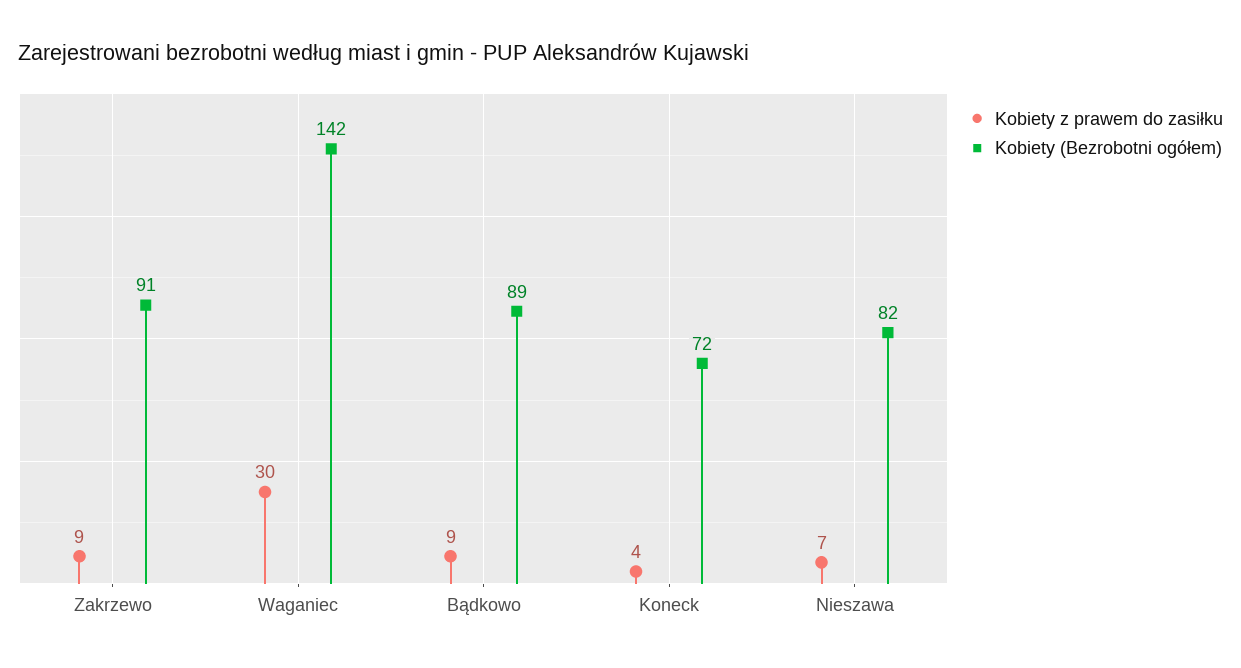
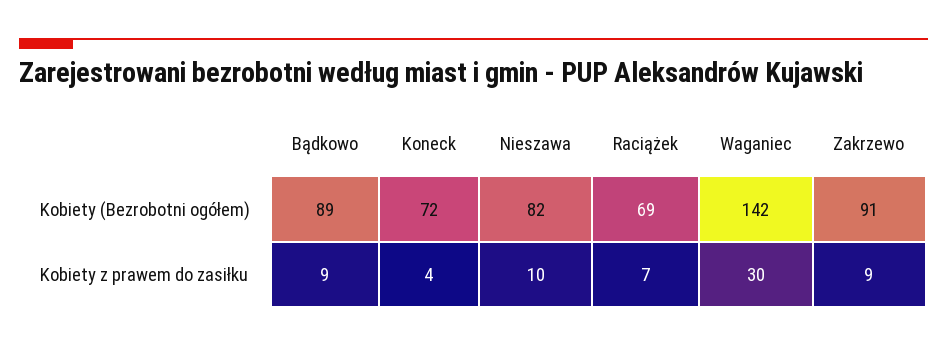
  {
    "Kobiety z prawem do zasiłku": {
      "Zakrzewo": 9,
      "Waganiec": 30,
      "Bądkowo": 9,
      "Koneck": 4,
-     "Nieszawa": 7
+     "Nieszawa": 10,
+     "Raciążek": 7
    },
    "Kobiety (Bezrobotni ogółem)": {
      "Zakrzewo": 91,
      "Waganiec": 142,
      "Bądkowo": 89,
      "Koneck": 72,
-     "Nieszawa": 82
+     "Nieszawa": 82,
+     "Raciążek": 69
    }
  }

